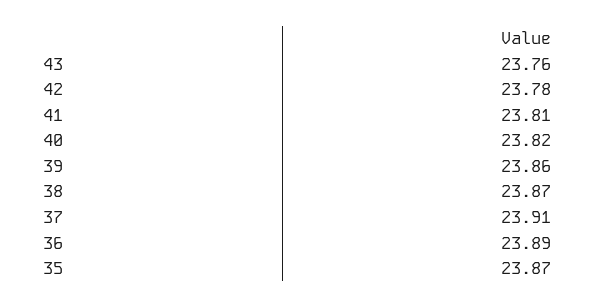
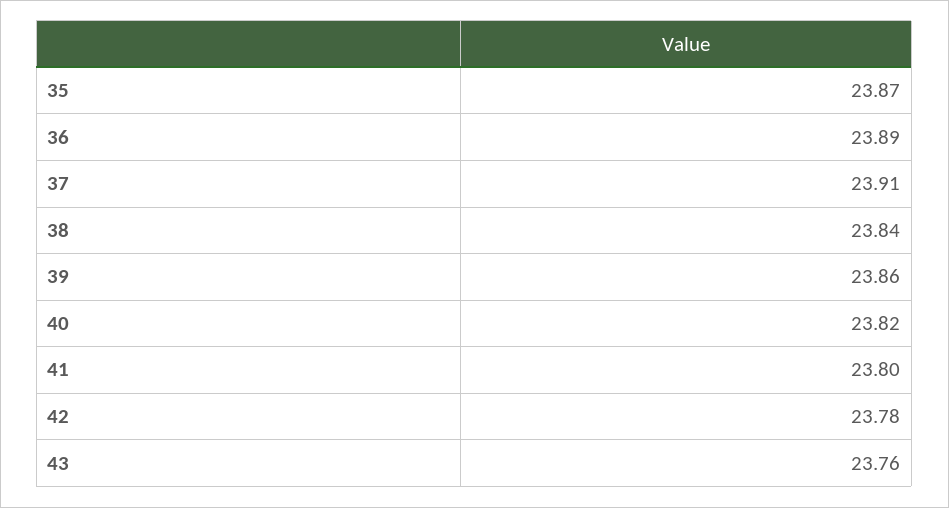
  {
    "43": 23.76,
    "42": 23.78,
-   "41": 23.81,
+   "41": 23.8,
    "40": 23.82,
    "39": 23.86,
-   "38": 23.87,
+   "38": 23.84,
    "37": 23.91,
    "36": 23.89,
    "35": 23.87
  }

